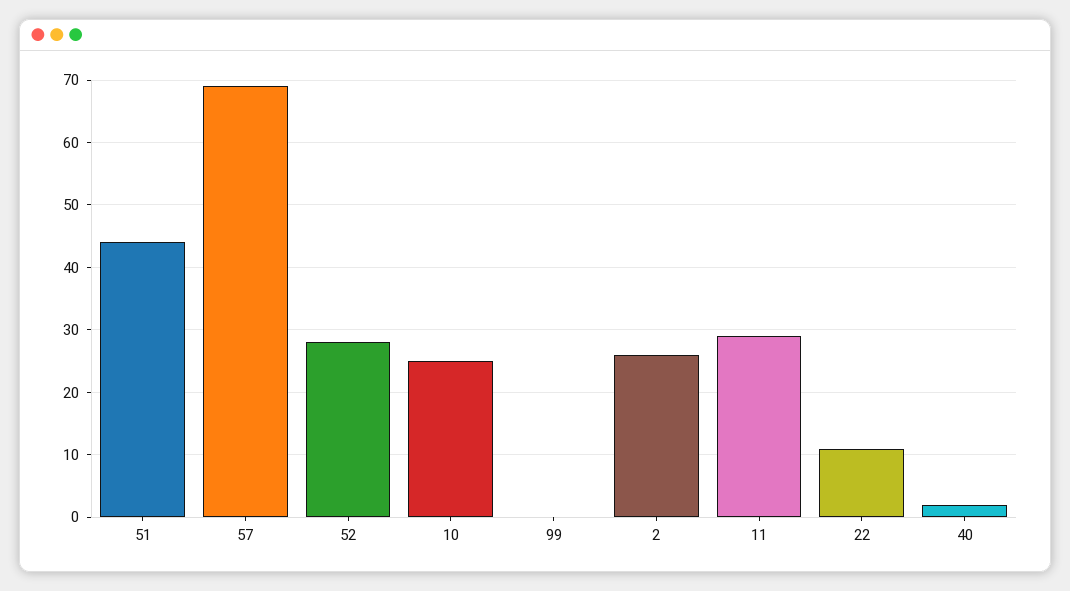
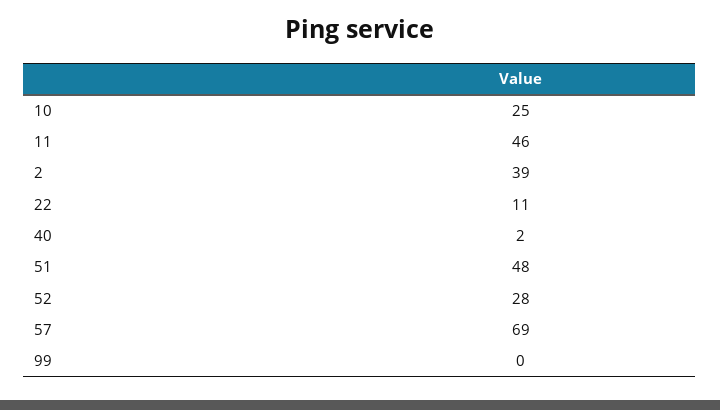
  {
-   "51": 44,
+   "51": 48,
    "57": 69,
    "52": 28,
    "10": 25,
    "99": 0,
-   "2": 26,
+   "2": 39,
-   "11": 29,
+   "11": 46,
    "22": 11,
    "40": 2
  }

